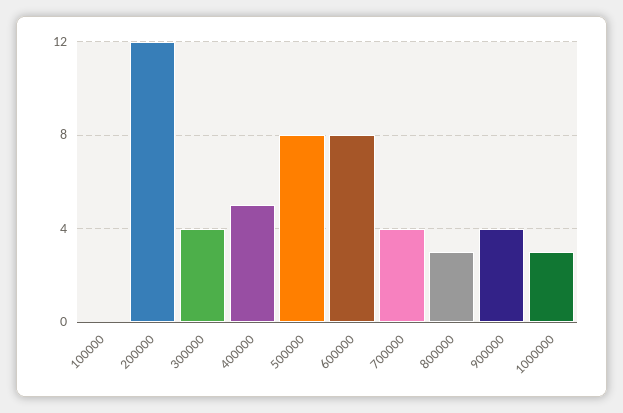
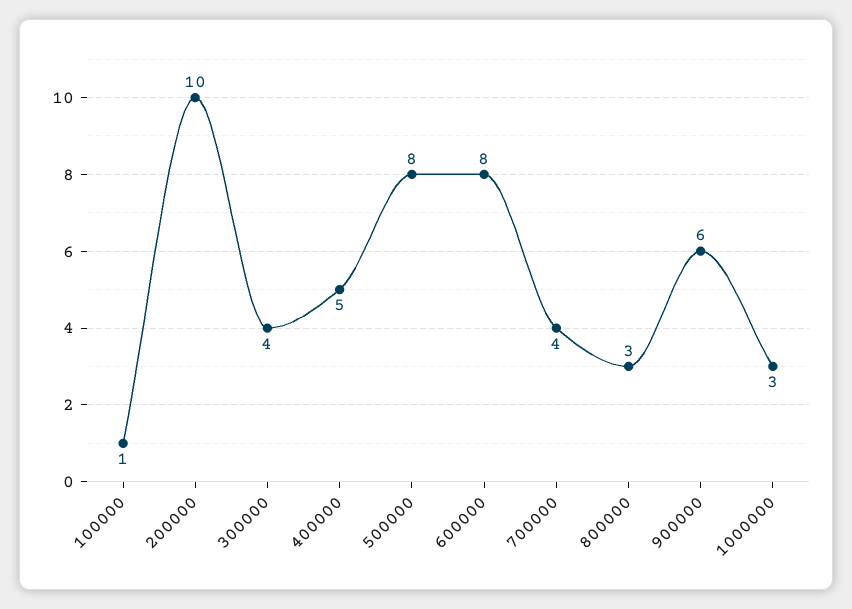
  {
-   "100000": 0,
+   "100000": 1,
-   "200000": 12,
+   "200000": 10,
    "300000": 4,
    "400000": 5,
    "500000": 8,
    "600000": 8,
    "700000": 4,
    "800000": 3,
-   "900000": 4,
+   "900000": 6,
    "1000000": 3
  }

